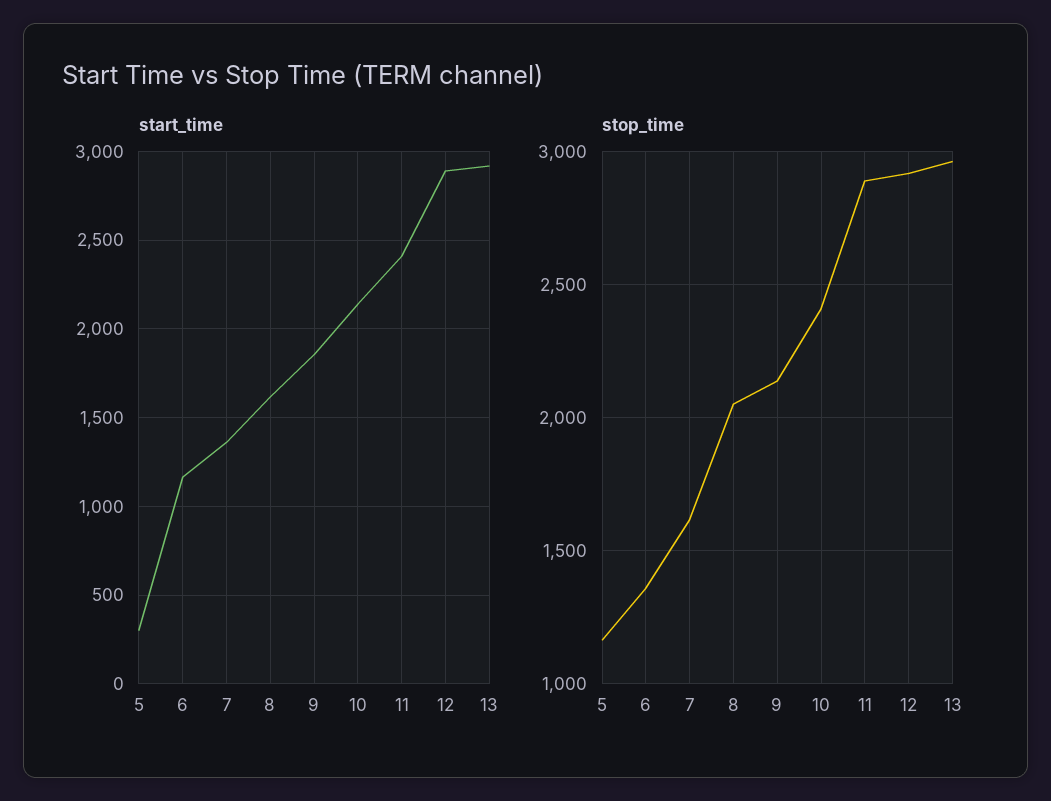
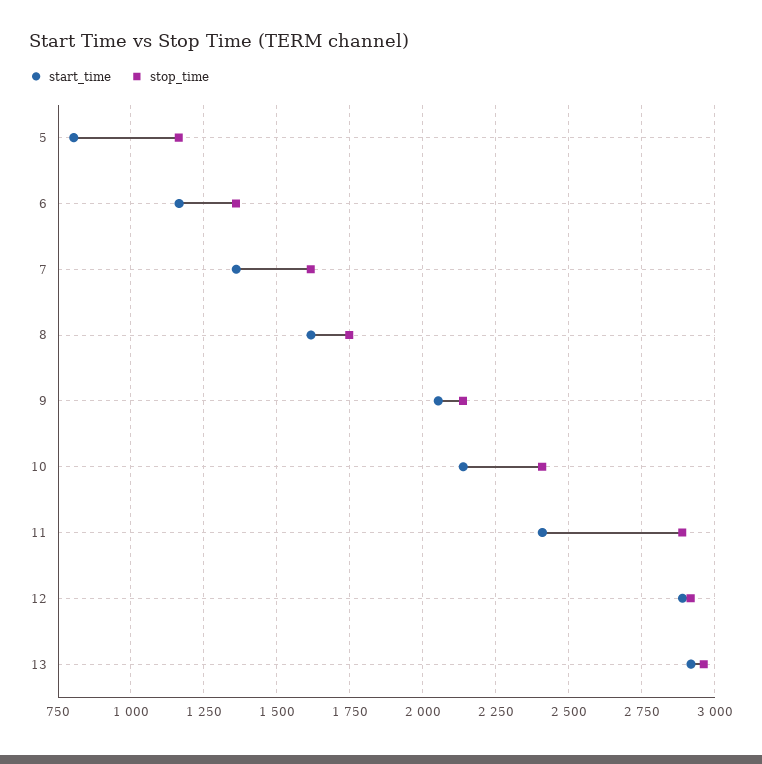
  {
    "start_time": {
-     "5": 300,
+     "5": 800,
      "6": 1175,
      "7": 1350,
      "8": 1625,
-     "9": 1850,
+     "9": 2050,
      "10": 2150,
      "11": 2400,
      "12": 2900,
      "13": 2925
    },
    "stop_time": {
      "5": 1175,
      "6": 1350,
      "7": 1625,
-     "8": 2050,
+     "8": 1750,
      "9": 2150,
      "10": 2400,
      "11": 2900,
      "12": 2925,
      "13": 2975
    }
  }

